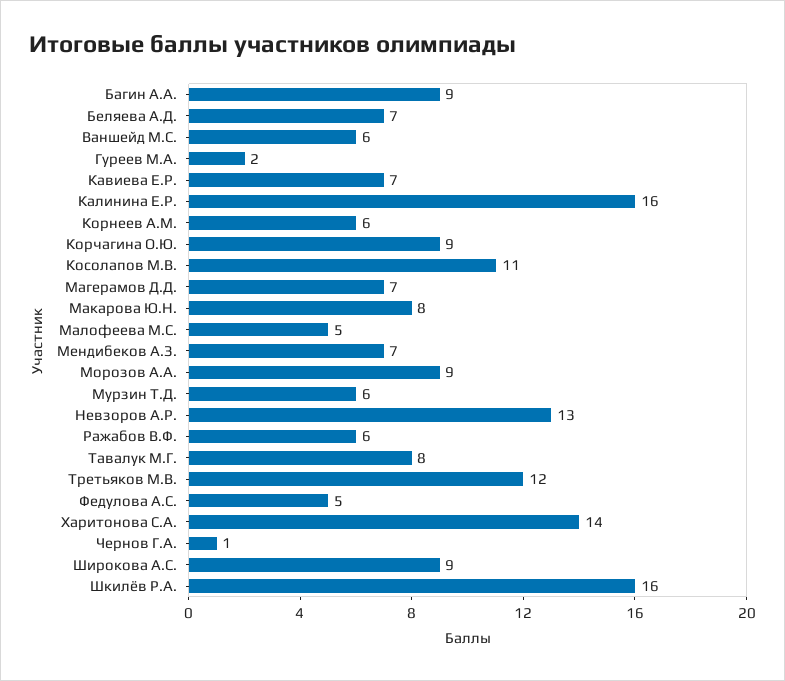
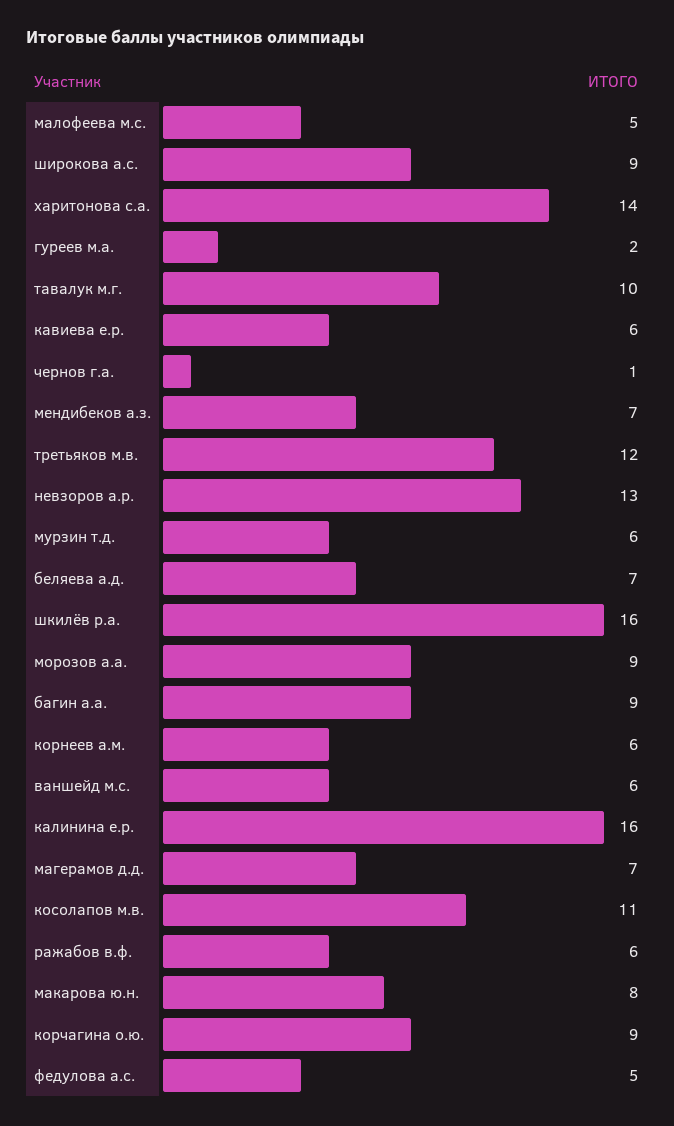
  {
    "Багин А.А.": 9,
    "Беляева А.Д.": 7,
    "Ваншейд М.С.": 6,
    "Гуреев М.А.": 2,
-   "Кавиева Е.Р.": 7,
+   "Кавиева Е.Р.": 6,
    "Калинина Е.Р.": 16,
    "Корнеев А.М.": 6,
    "Корчагина О.Ю.": 9,
    "Косолапов М.В.": 11,
    "Магерамов Д.Д.": 7,
    "Макарова Ю.Н.": 8,
    "Малофеева М.С.": 5,
    "Мендибеков А.З.": 7,
    "Морозов А.А.": 9,
    "Мурзин Т.Д.": 6,
    "Невзоров А.Р.": 13,
    "Ражабов В.Ф.": 6,
-   "Тавалук М.Г.": 8,
+   "Тавалук М.Г.": 10,
    "Третьяков М.В.": 12,
    "Федулова А.С.": 5,
    "Харитонова С.А.": 14,
    "Чернов Г.А.": 1,
    "Широкова А.С.": 9,
    "Шкилёв Р.А.": 16
  }

